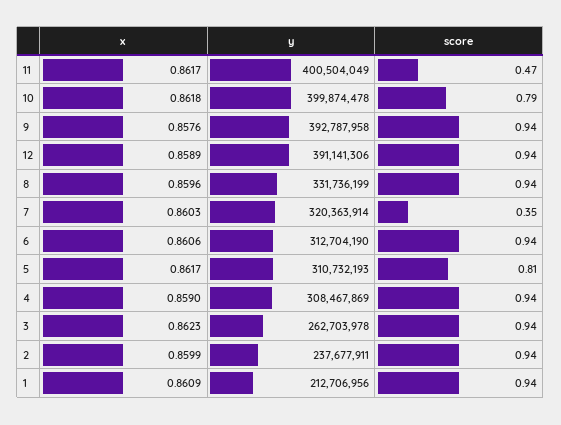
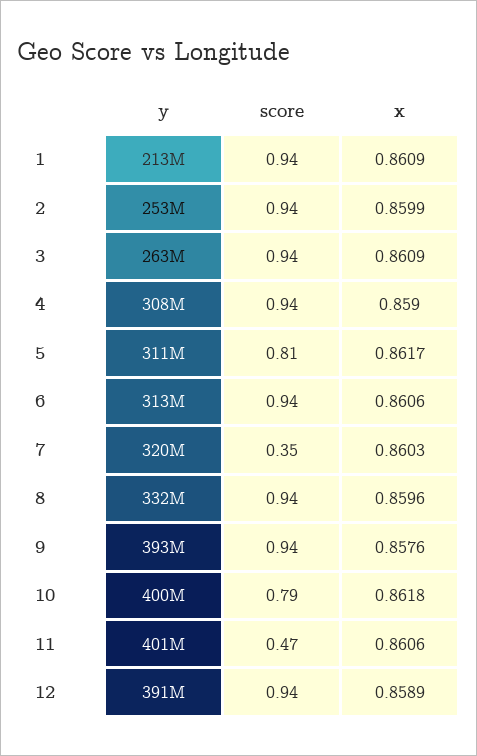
  {
    "x": {
-     "11": 0.8617,
+     "11": 0.8606,
      "10": 0.8618,
      "9": 0.8576,
      "12": 0.8589,
      "8": 0.8596,
      "7": 0.8603,
      "6": 0.8606,
      "5": 0.8617,
      "4": 0.859,
-     "3": 0.8623,
+     "3": 0.8609,
      "2": 0.8599,
      "1": 0.8609
    },
    "y": {
      "11": 400504049,
      "10": 399874478,
      "9": 392787958,
      "12": 391141306,
      "8": 331736199,
      "7": 320363914,
      "6": 312704190,
      "5": 310732193,
      "4": 308467869,
      "3": 262703978,
-     "2": 237677911,
+     "2": 253000000,
      "1": 212706956
    },
    "score": {
      "11": 0.47,
      "10": 0.79,
      "9": 0.94,
      "12": 0.94,
      "8": 0.94,
      "7": 0.35,
      "6": 0.94,
      "5": 0.81,
      "4": 0.94,
      "3": 0.94,
      "2": 0.94,
      "1": 0.94
    }
  }

